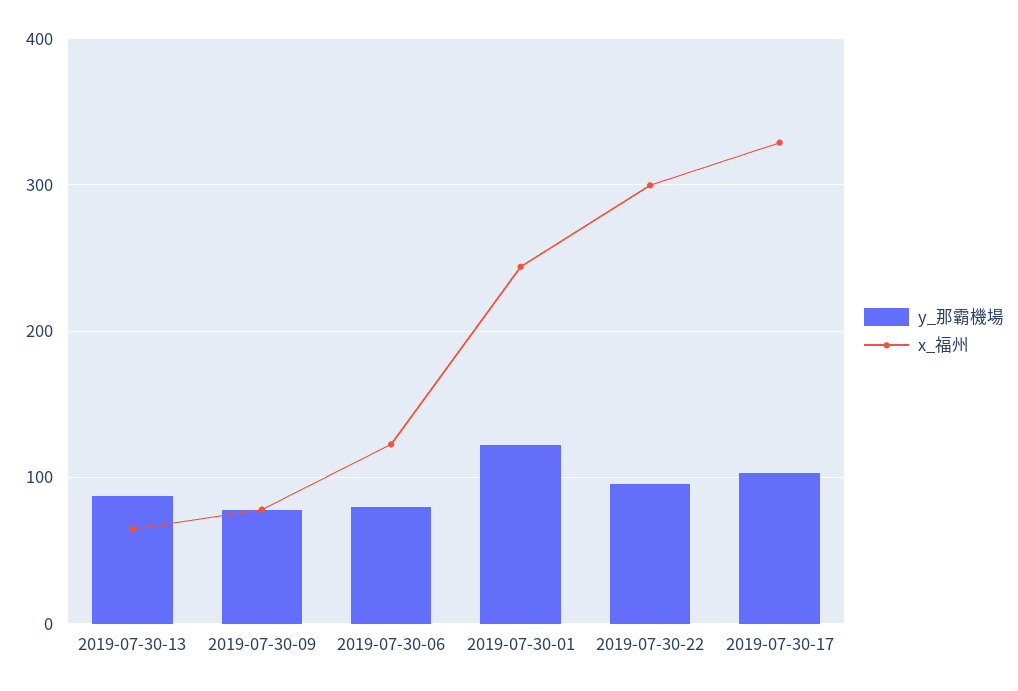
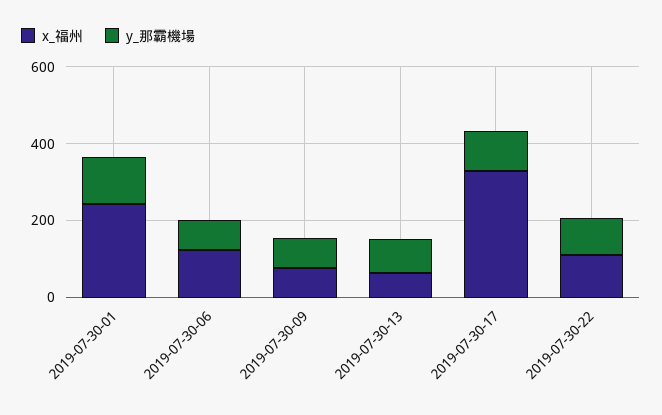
  {
    "y_那霸機場": {
      "2019-07-30-13": 90,
      "2019-07-30-09": 80,
      "2019-07-30-06": 80,
      "2019-07-30-01": 120,
      "2019-07-30-22": 100,
      "2019-07-30-17": 100
    },
    "x_福州": {
      "2019-07-30-13": 60,
      "2019-07-30-09": 80,
      "2019-07-30-06": 120,
      "2019-07-30-01": 240,
-     "2019-07-30-22": 300,
+     "2019-07-30-22": 100,
      "2019-07-30-17": 330
    }
  }

